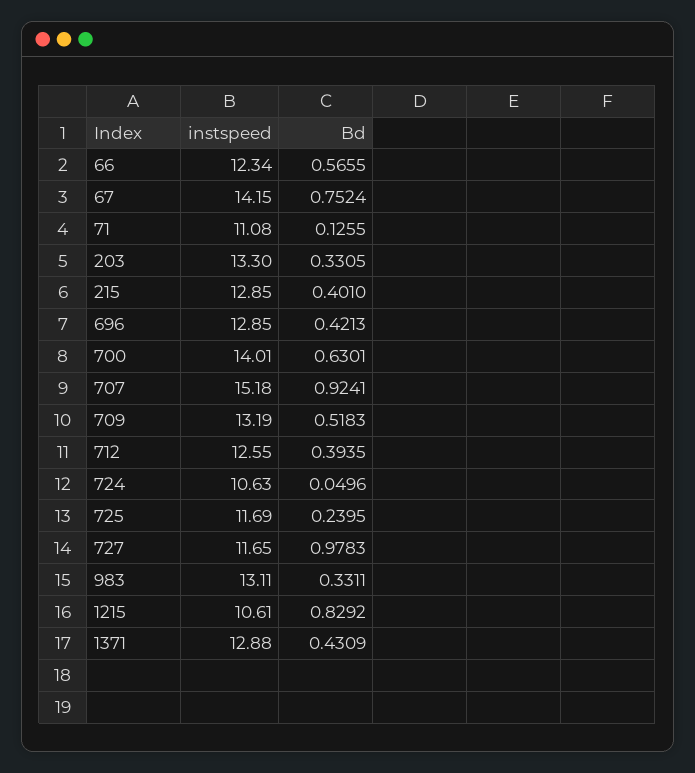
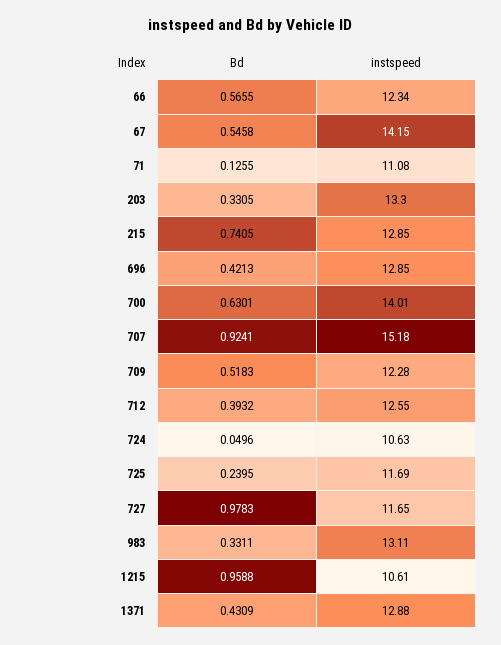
  {
    "instspeed": {
      "66": 12.34,
      "67": 14.15,
      "71": 11.08,
      "203": 13.3,
      "215": 12.85,
      "696": 12.85,
      "700": 14.01,
      "707": 15.18,
-     "709": 13.19,
+     "709": 12.28,
      "712": 12.55,
      "724": 10.63,
      "725": 11.69,
      "727": 11.65,
      "983": 13.11,
      "1215": 10.61,
      "1371": 12.88
    },
    "Bd": {
      "66": 0.5655,
-     "67": 0.7524,
+     "67": 0.5458,
      "71": 0.1255,
      "203": 0.3305,
-     "215": 0.401,
+     "215": 0.7405,
      "696": 0.4213,
      "700": 0.6301,
      "707": 0.9241,
      "709": 0.5183,
-     "712": 0.3935,
+     "712": 0.3932,
      "724": 0.0496,
      "725": 0.2395,
      "727": 0.9783,
      "983": 0.3311,
-     "1215": 0.8292,
+     "1215": 0.9588,
      "1371": 0.4309
    }
  }

